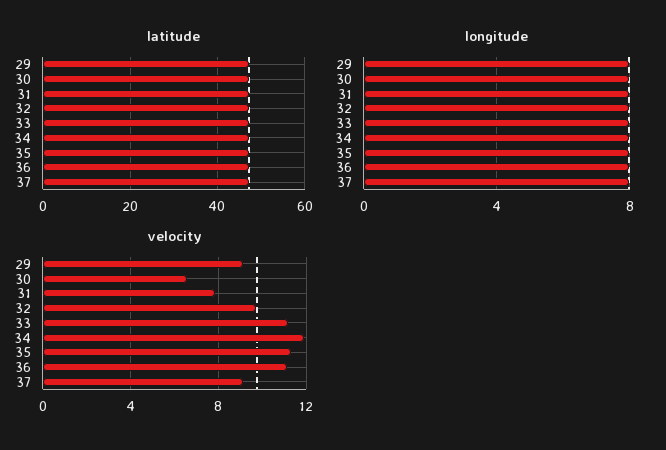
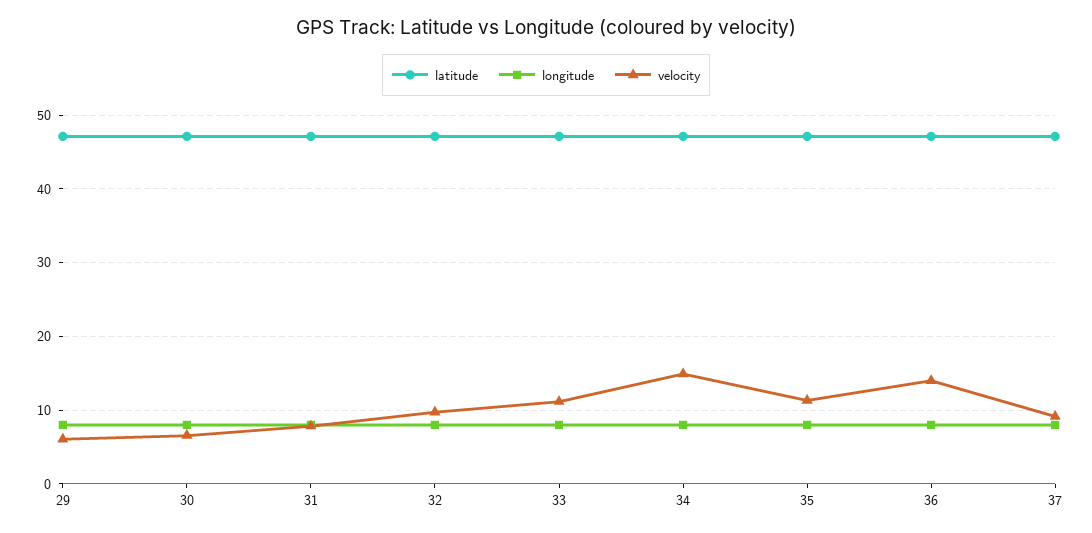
  {
    "latitude": {
      "29": 47,
      "30": 47,
      "31": 47,
      "32": 47,
      "33": 47,
      "34": 47,
      "35": 47,
      "36": 47,
      "37": 47
    },
    "longitude": {
      "29": 8,
      "30": 8,
      "31": 8,
      "32": 8,
      "33": 8,
      "34": 8,
      "35": 8,
      "36": 8,
      "37": 8
    },
    "velocity": {
-     "29": 9,
+     "29": 6,
      "30": 6.5,
      "31": 8,
      "32": 9.5,
      "33": 11,
-     "34": 12,
+     "34": 15,
      "35": 11.5,
-     "36": 11,
+     "36": 14,
      "37": 9
    }
  }

